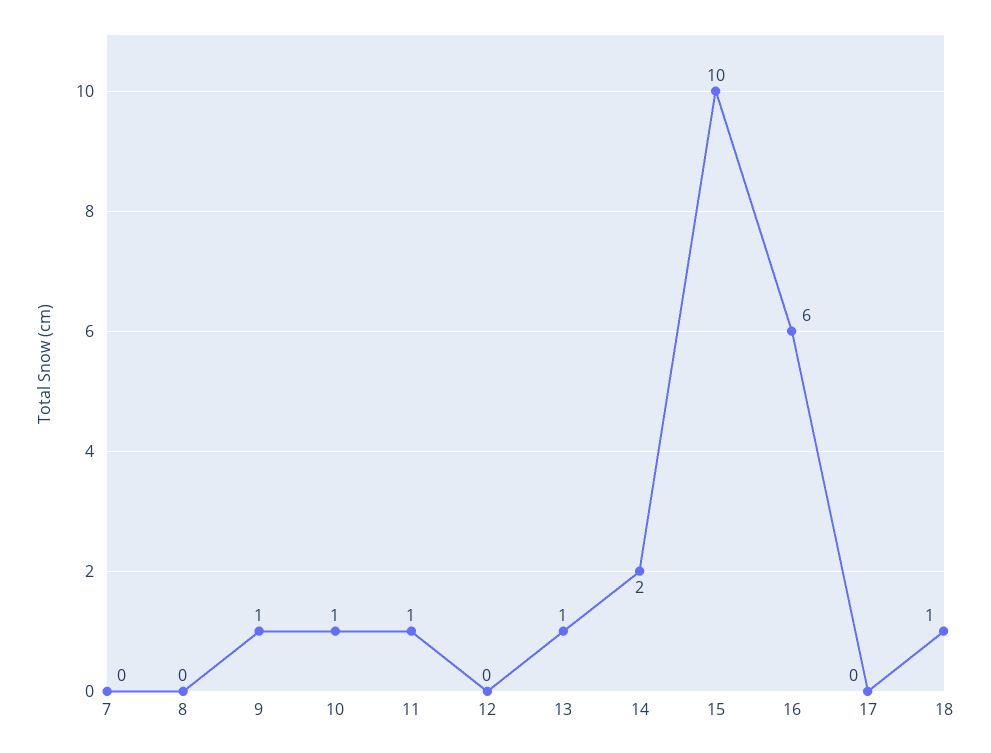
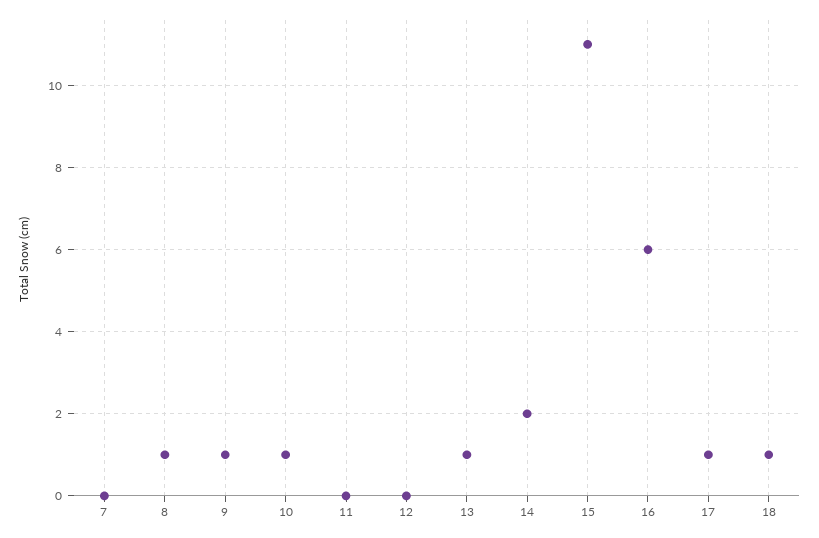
  {
    "7": 0,
-   "8": 0,
+   "8": 1,
    "9": 1,
    "10": 1,
-   "11": 1,
+   "11": 0,
    "12": 0,
    "13": 1,
    "14": 2,
-   "15": 10,
+   "15": 11,
    "16": 6,
-   "17": 0,
+   "17": 1,
    "18": 1
  }

